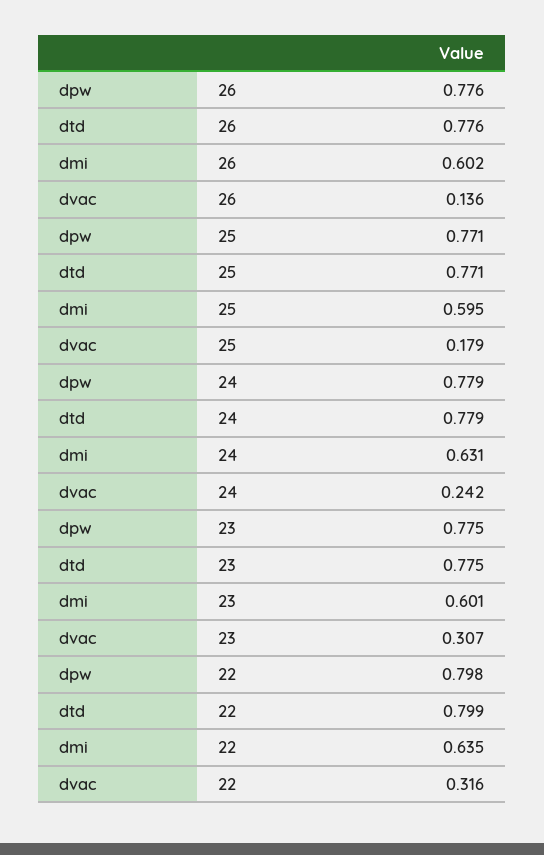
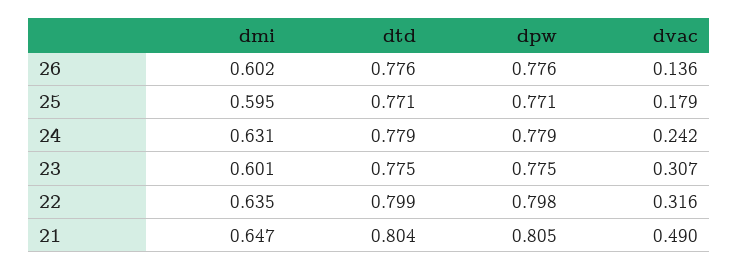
  {
    "dpw": {
      "26": 0.776,
      "25": 0.771,
      "24": 0.779,
      "23": 0.775,
-     "22": 0.798
+     "22": 0.798,
+     "21": 0.805
    },
    "dtd": {
      "26": 0.776,
      "25": 0.771,
      "24": 0.779,
      "23": 0.775,
-     "22": 0.799
+     "22": 0.799,
+     "21": 0.804
    },
    "dmi": {
      "26": 0.602,
      "25": 0.595,
      "24": 0.631,
      "23": 0.601,
-     "22": 0.635
+     "22": 0.635,
+     "21": 0.647
    },
    "dvac": {
      "26": 0.136,
      "25": 0.179,
      "24": 0.242,
      "23": 0.307,
-     "22": 0.316
+     "22": 0.316,
+     "21": 0.49
    }
  }

